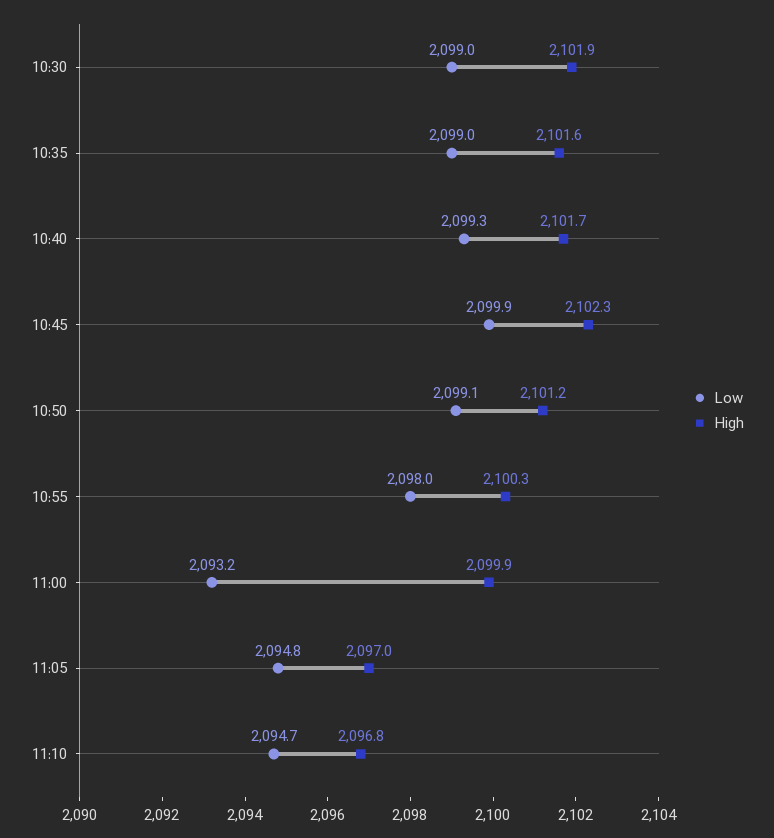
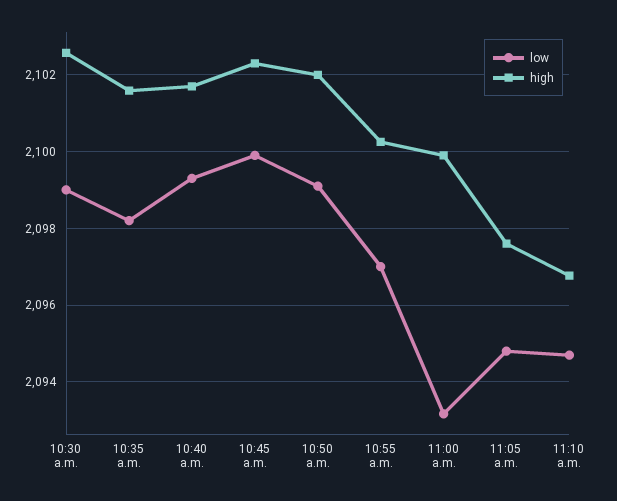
  {
    "Low": {
      "10:30": 2099,
-     "10:35": 2099,
+     "10:35": 2098.2,
      "10:40": 2099.3,
      "10:45": 2099.9,
      "10:50": 2099.1,
-     "10:55": 2098,
+     "10:55": 2097,
      "11:00": 2093.2,
      "11:05": 2094.8,
      "11:10": 2094.7
    },
    "High": {
-     "10:30": 2101.9,
+     "10:30": 2102.6,
      "10:35": 2101.6,
      "10:40": 2101.7,
      "10:45": 2102.3,
-     "10:50": 2101.2,
+     "10:50": 2102,
      "10:55": 2100.3,
      "11:00": 2099.9,
-     "11:05": 2097,
+     "11:05": 2097.6,
      "11:10": 2096.8
    }
  }

